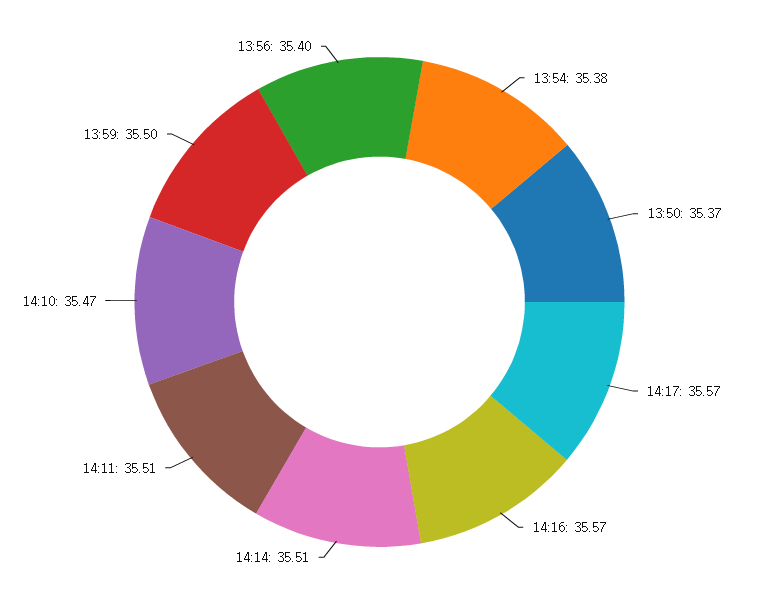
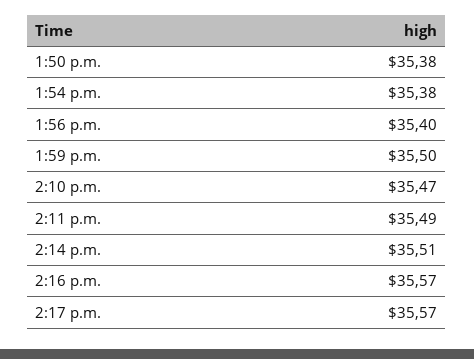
  {
    "13:54": 35.38,
-   "13:50": 35.37,
+   "13:50": 35.38,
    "14:17": 35.57,
    "14:16": 35.57,
    "14:14": 35.51,
-   "14:11": 35.51,
+   "14:11": 35.49,
    "14:10": 35.47,
    "13:59": 35.5,
    "13:56": 35.4
  }

